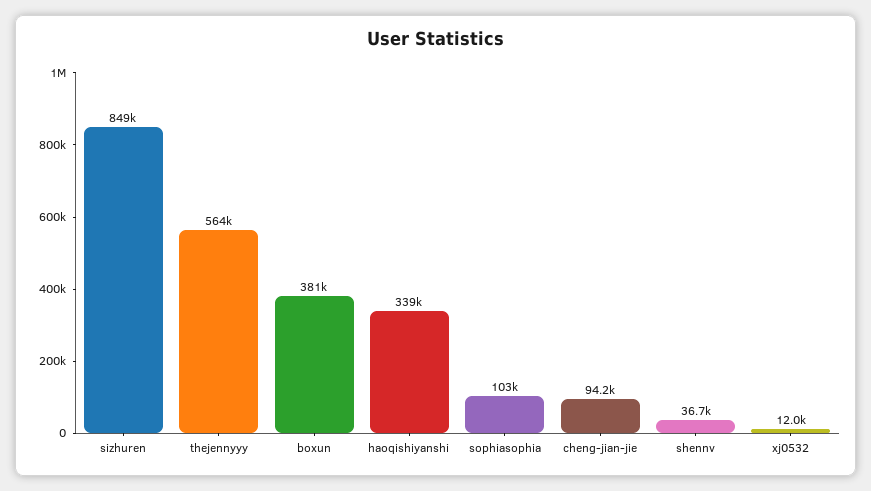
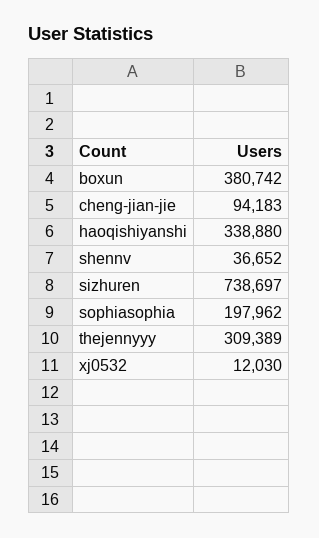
  {
-   "sizhuren": 849000,
+   "sizhuren": 738697,
-   "thejennyyy": 564000,
+   "thejennyyy": 309389,
    "boxun": 380742,
    "haoqishiyanshi": 338880,
-   "sophiasophia": 103000,
+   "sophiasophia": 197962,
    "cheng-jian-jie": 94183,
    "shennv": 36652,
    "xj0532": 12030
  }

